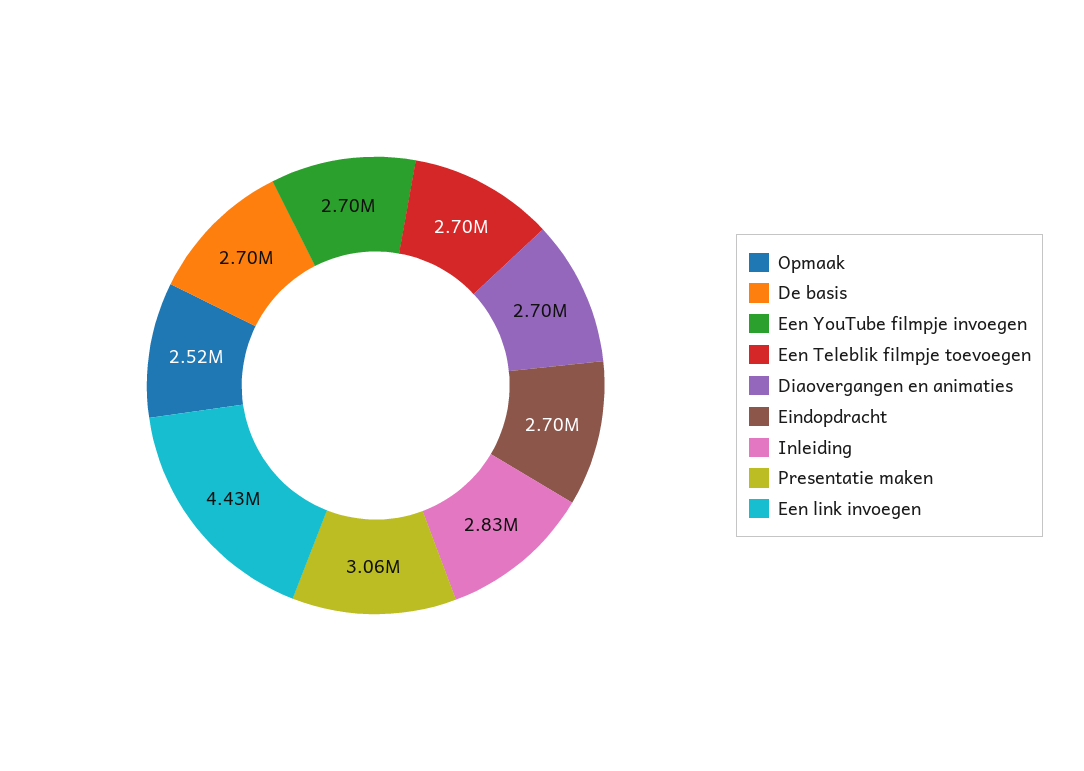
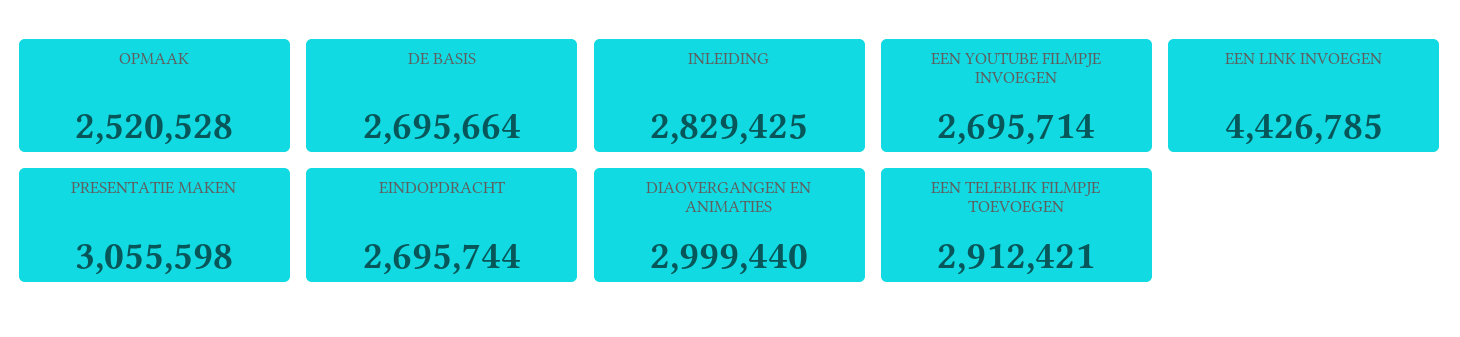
  {
    "Opmaak": 2520528,
    "De basis": 2695664,
    "Een YouTube filmpje invoegen": 2695714,
-   "Een Teleblik filmpje toevoegen": 2700000,
+   "Een Teleblik filmpje toevoegen": 2912421,
-   "Diaovergangen en animaties": 2700000,
+   "Diaovergangen en animaties": 2999440,
    "Eindopdracht": 2695744,
    "Inleiding": 2829425,
    "Presentatie maken": 3055598,
    "Een link invoegen": 4426785
  }

